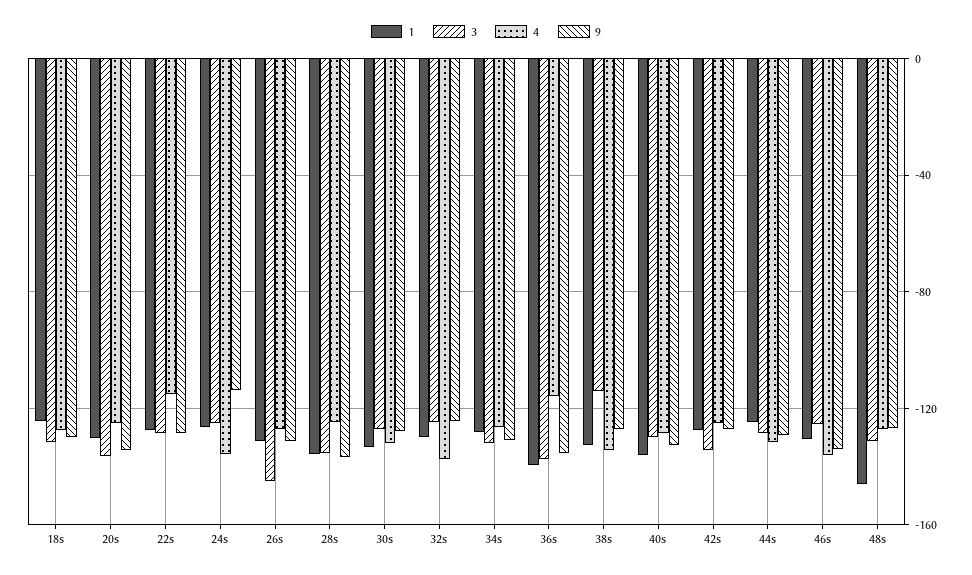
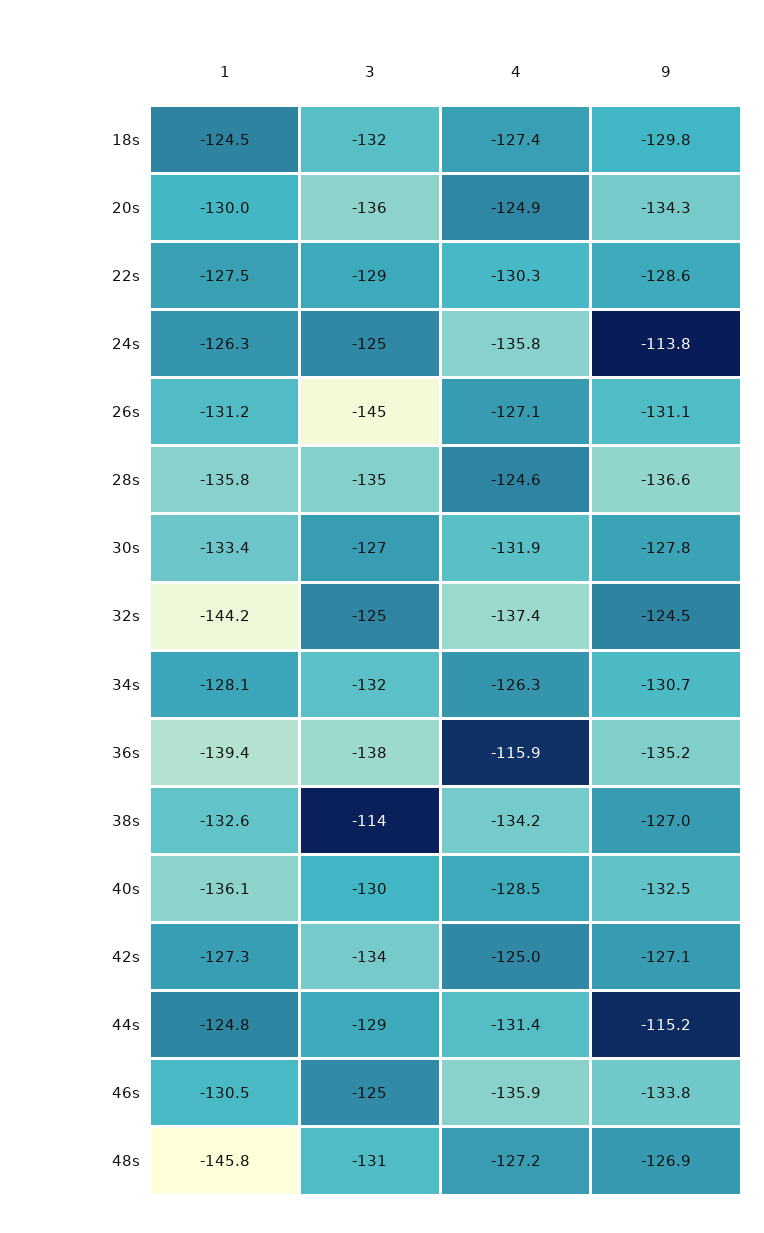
  {
    "1": {
      "18s": -124.5,
      "20s": -130,
      "22s": -127.5,
      "24s": -126.3,
      "26s": -131.2,
      "28s": -135.8,
      "30s": -133.4,
-     "32s": -130,
+     "32s": -144.2,
      "34s": -128.1,
      "36s": -139.4,
      "38s": -132.6,
      "40s": -136.1,
      "42s": -127.3,
      "44s": -124.8,
      "46s": -130.5,
      "48s": -145.8
    },
    "3": {
      "18s": -132,
      "20s": -136,
      "22s": -129,
      "24s": -125,
      "26s": -145,
      "28s": -135,
      "30s": -127,
      "32s": -125,
      "34s": -132,
      "36s": -138,
      "38s": -114,
      "40s": -130,
      "42s": -134,
      "44s": -129,
      "46s": -125,
      "48s": -131
    },
    "4": {
      "18s": -127.4,
      "20s": -124.9,
-     "22s": -115,
+     "22s": -130.3,
      "24s": -135.8,
      "26s": -127.1,
      "28s": -124.6,
      "30s": -131.9,
      "32s": -137.4,
      "34s": -126.3,
      "36s": -115.9,
      "38s": -134.2,
      "40s": -128.5,
      "42s": -125,
      "44s": -131.4,
      "46s": -135.9,
      "48s": -127.2
    },
    "9": {
      "18s": -129.8,
      "20s": -134.3,
      "22s": -128.6,
      "24s": -113.8,
      "26s": -131.1,
      "28s": -136.6,
      "30s": -127.8,
      "32s": -124.5,
      "34s": -130.7,
      "36s": -135.2,
      "38s": -127,
      "40s": -132.5,
      "42s": -127.1,
-     "44s": -130,
+     "44s": -115.2,
      "46s": -133.8,
      "48s": -126.9
    }
  }

